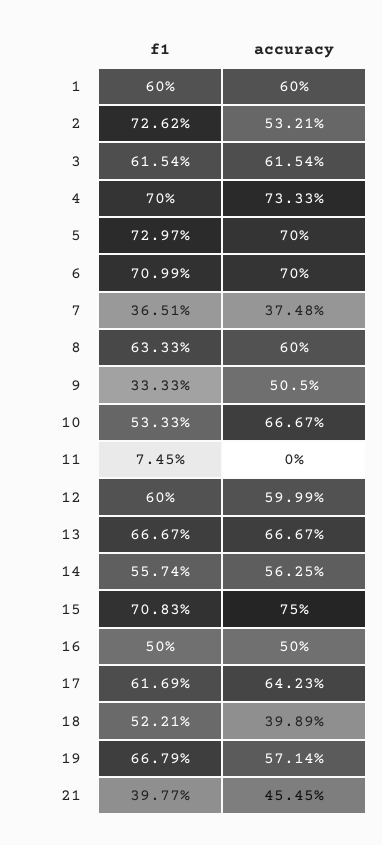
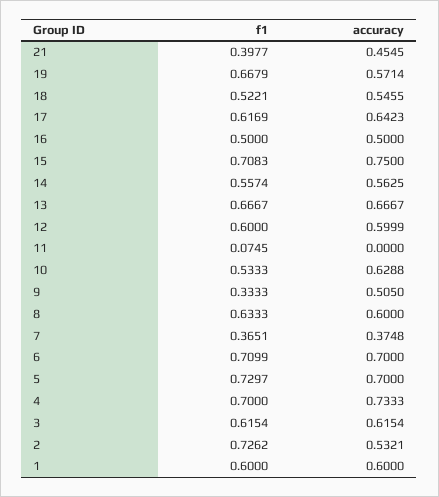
  {
    "f1": {
      "1": 0.6,
      "2": 0.7262,
      "3": 0.6154,
      "4": 0.7,
      "5": 0.7297,
      "6": 0.7099,
      "7": 0.3651,
      "8": 0.6333,
      "9": 0.3333,
      "10": 0.5333,
      "11": 0.0745,
      "12": 0.6,
      "13": 0.6667,
      "14": 0.5574,
      "15": 0.7083,
      "16": 0.5,
      "17": 0.6169,
      "18": 0.5221,
      "19": 0.6679,
      "21": 0.3977
    },
    "accuracy": {
      "1": 0.6,
      "2": 0.5321,
      "3": 0.6154,
      "4": 0.7333,
      "5": 0.7,
      "6": 0.7,
      "7": 0.3748,
      "8": 0.6,
      "9": 0.505,
-     "10": 0.6667,
+     "10": 0.6288,
      "11": 0,
      "12": 0.5999,
      "13": 0.6667,
      "14": 0.5625,
      "15": 0.75,
      "16": 0.5,
      "17": 0.6423,
-     "18": 0.3989,
+     "18": 0.5455,
      "19": 0.5714,
      "21": 0.4545
    }
  }

